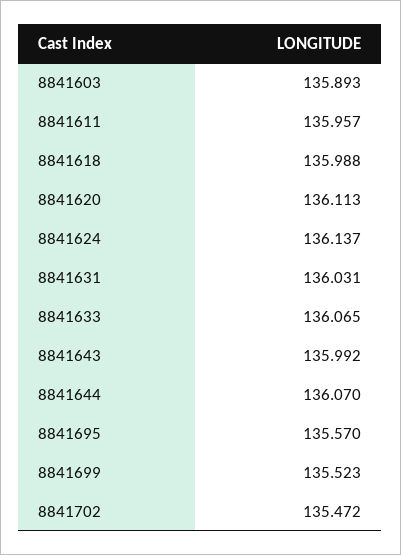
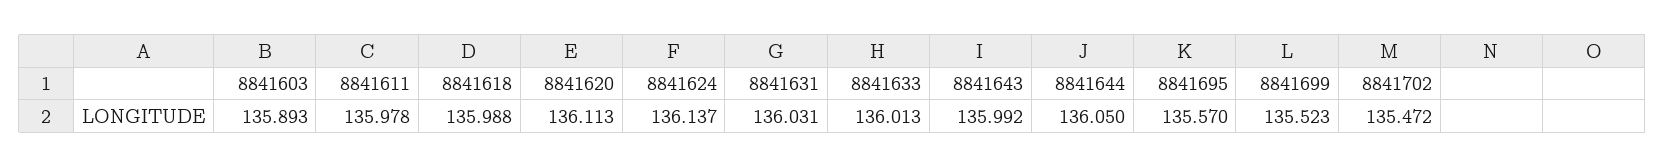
  {
    "8841603": 135.893,
-   "8841611": 135.957,
+   "8841611": 135.978,
    "8841618": 135.988,
    "8841620": 136.113,
    "8841624": 136.137,
    "8841631": 136.031,
-   "8841633": 136.065,
+   "8841633": 136.013,
    "8841643": 135.992,
-   "8841644": 136.07,
+   "8841644": 136.05,
    "8841695": 135.57,
    "8841699": 135.523,
    "8841702": 135.472
  }

